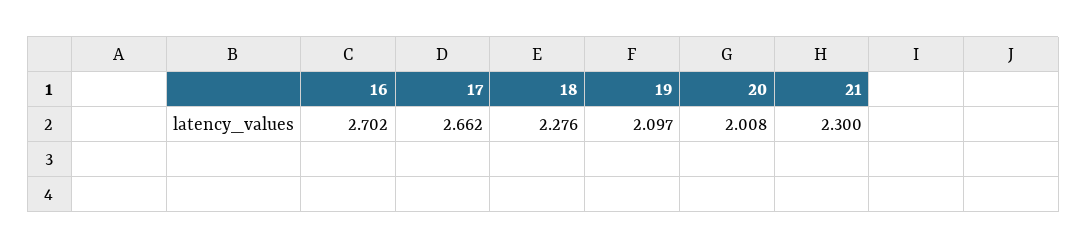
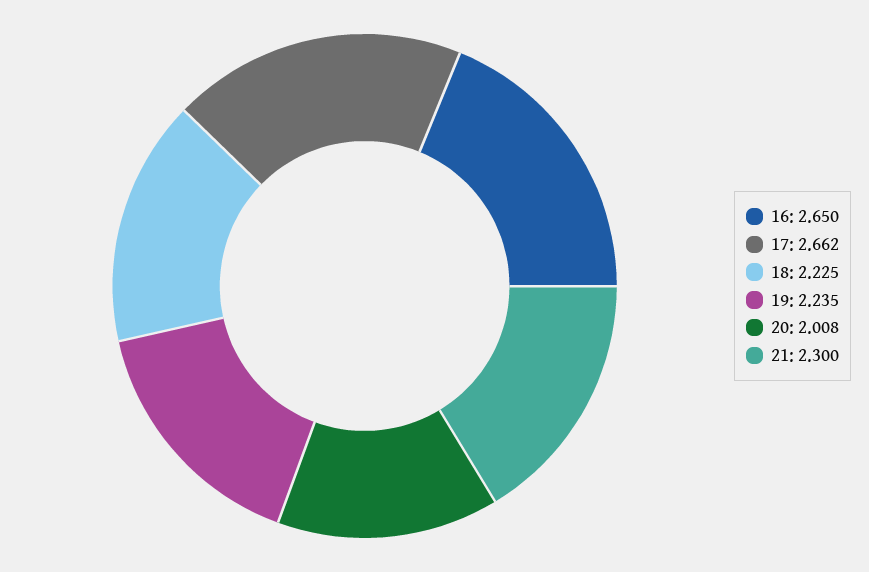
  {
-   "16": 2.702,
+   "16": 2.65,
    "17": 2.662,
-   "18": 2.276,
+   "18": 2.225,
-   "19": 2.097,
+   "19": 2.235,
    "20": 2.008,
    "21": 2.3
  }

